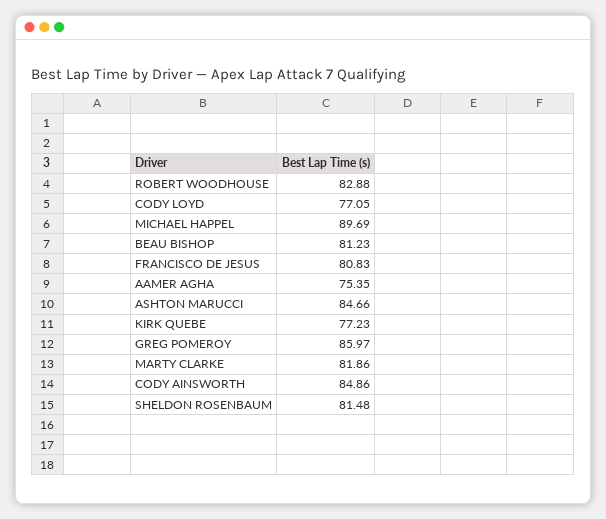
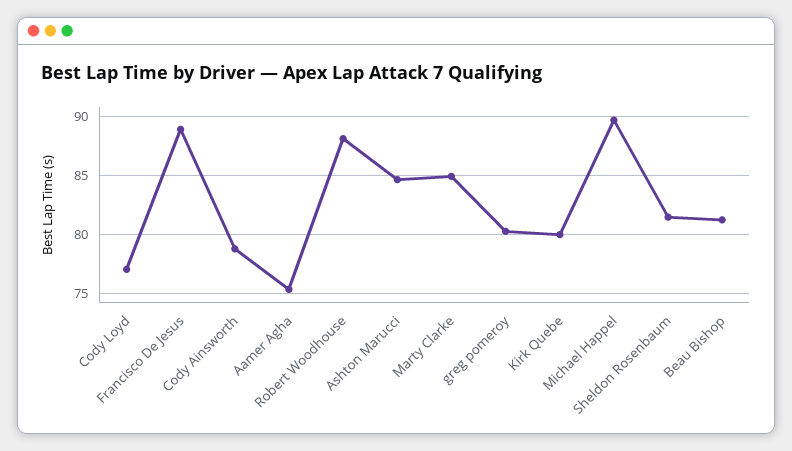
  {
-   "ROBERT WOODHOUSE": 82.88,
+   "ROBERT WOODHOUSE": 88,
    "CODY LOYD": 77.05,
    "MICHAEL HAPPEL": 89.69,
    "BEAU BISHOP": 81.23,
-   "FRANCISCO DE JESUS": 80.83,
+   "FRANCISCO DE JESUS": 89,
    "AAMER AGHA": 75.35,
    "ASHTON MARUCCI": 84.66,
-   "KIRK QUEBE": 77.23,
+   "KIRK QUEBE": 80,
-   "GREG POMEROY": 85.97,
+   "GREG POMEROY": 80,
-   "MARTY CLARKE": 81.86,
+   "MARTY CLARKE": 85,
-   "CODY AINSWORTH": 84.86,
+   "CODY AINSWORTH": 79,
    "SHELDON ROSENBAUM": 81.48
  }

